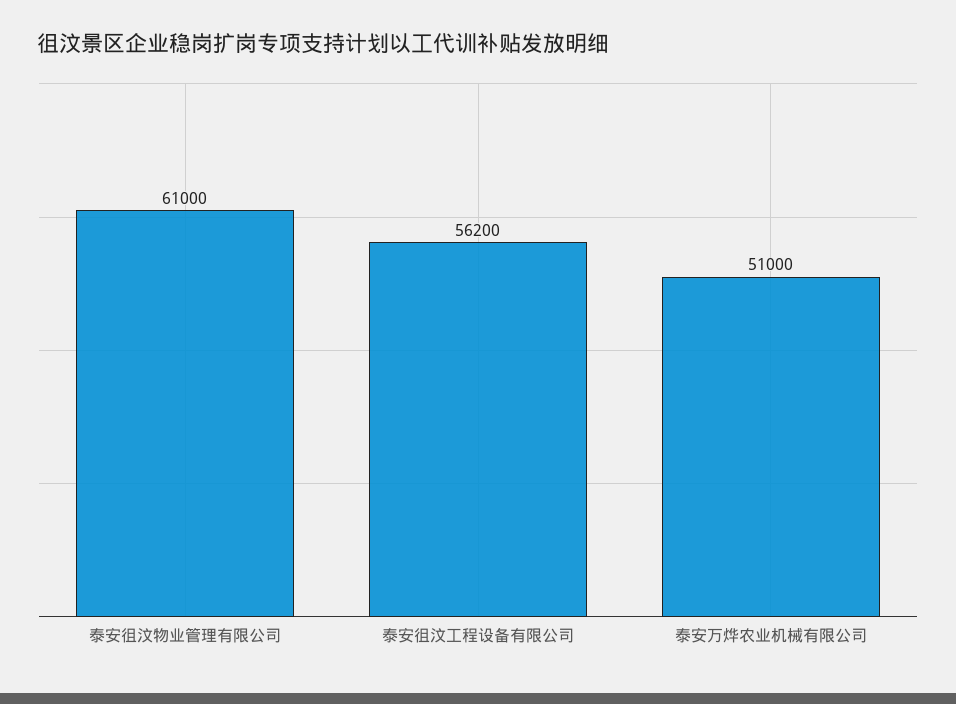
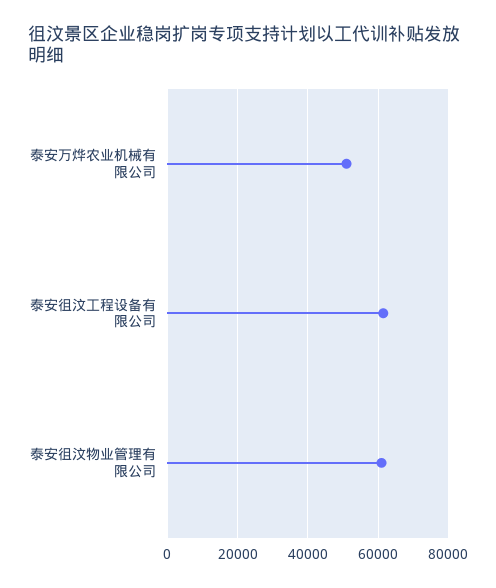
  {
    "泰安徂汶物业管理有限公司": 61000,
-   "泰安徂汶工程设备有限公司": 56200,
+   "泰安徂汶工程设备有限公司": 62000,
    "泰安万烨农业机械有限公司": 51000
  }

